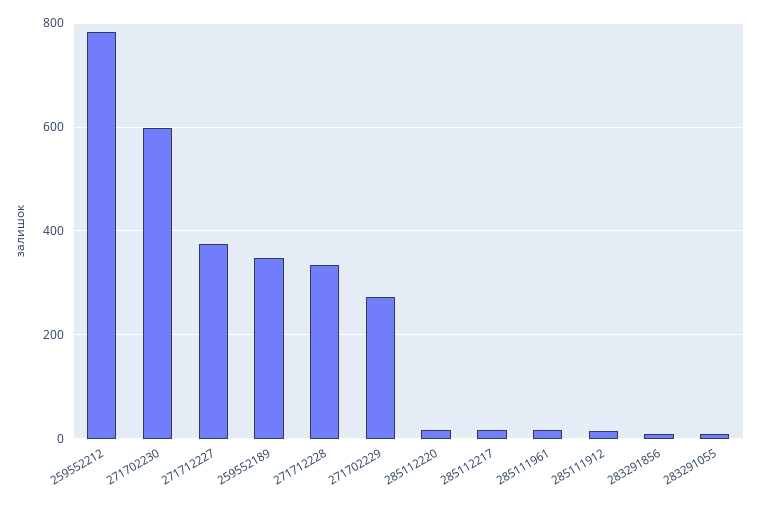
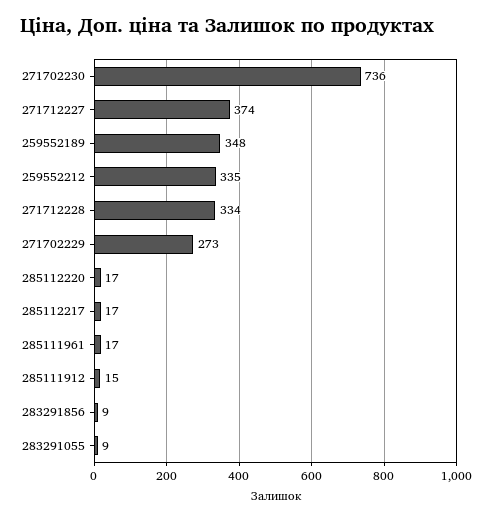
  {
-   "259552212": 780,
+   "259552212": 335,
-   "271702230": 600,
+   "271702230": 736,
    "271712227": 374,
    "259552189": 348,
    "271712228": 334,
    "271702229": 273,
    "285112220": 17,
    "285112217": 17,
    "285111961": 17,
    "285111912": 15,
    "283291856": 9,
    "283291055": 9
  }

